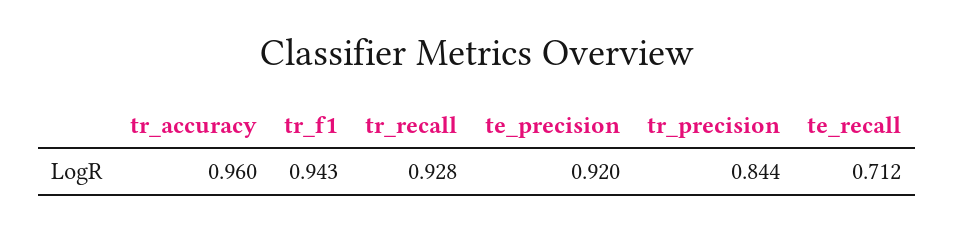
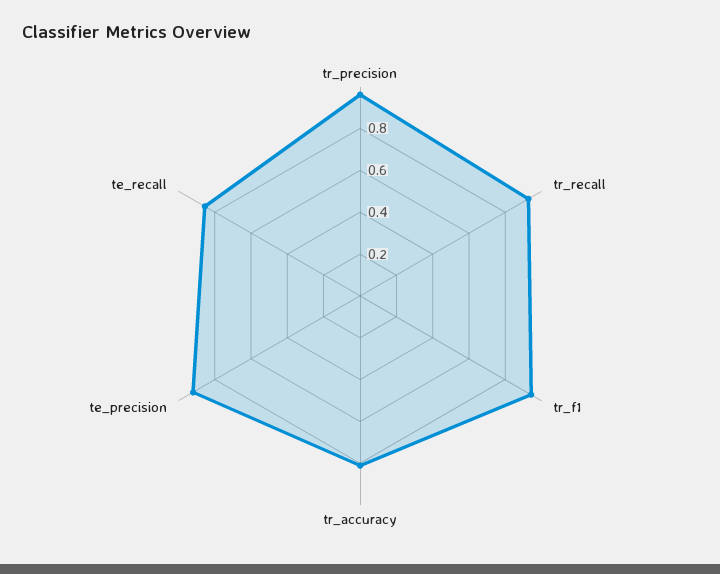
  {
-   "tr_accuracy": 0.96,
+   "tr_accuracy": 0.8,
    "tr_f1": 0.943,
    "tr_recall": 0.928,
    "te_precision": 0.92,
-   "tr_precision": 0.844,
+   "tr_precision": 0.95,
-   "te_recall": 0.712
+   "te_recall": 0.85
  }

